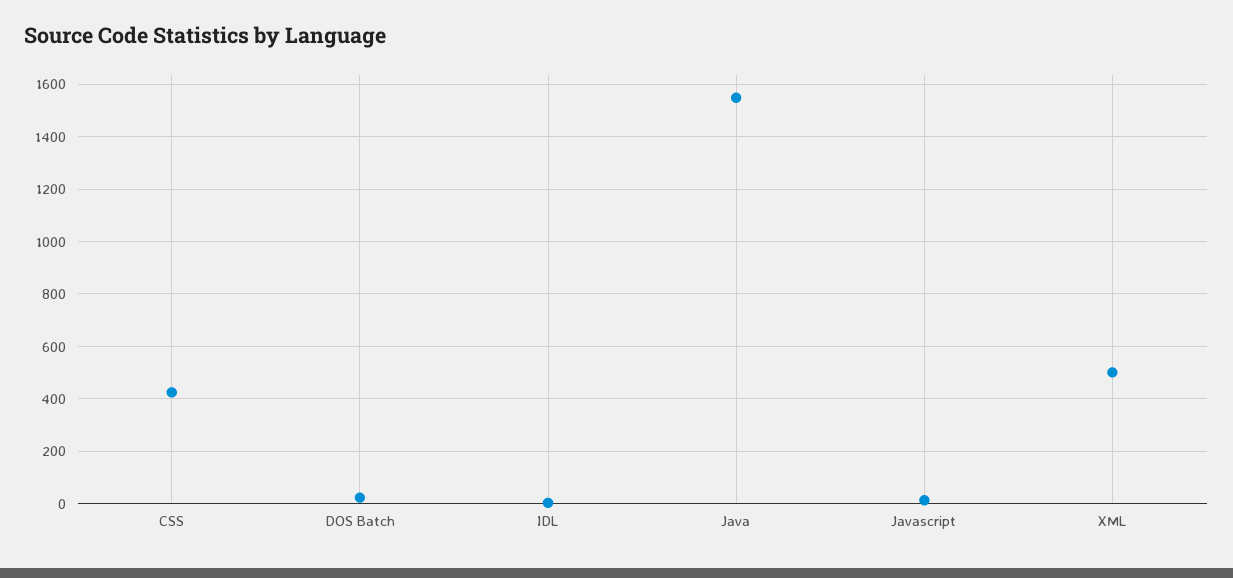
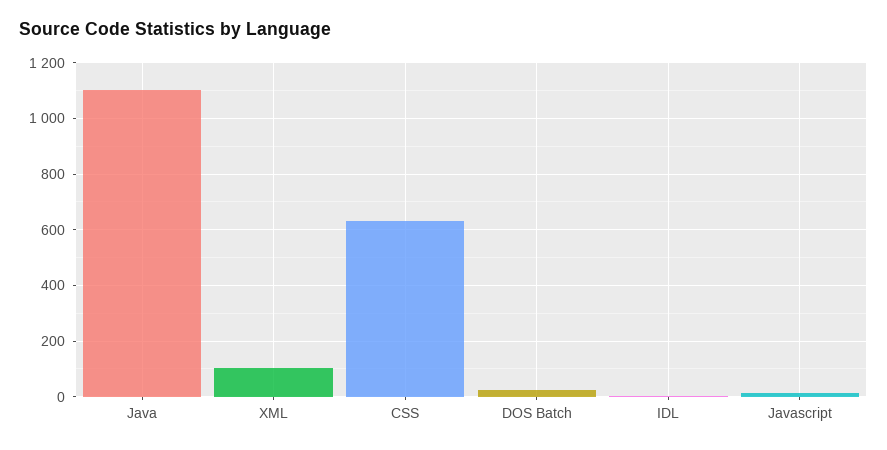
  {
-   "CSS": 425,
+   "CSS": 625,
    "DOS Batch": 25,
    "IDL": 0,
-   "Java": 1550,
+   "Java": 1100,
    "Javascript": 25,
-   "XML": 500
+   "XML": 100
  }

